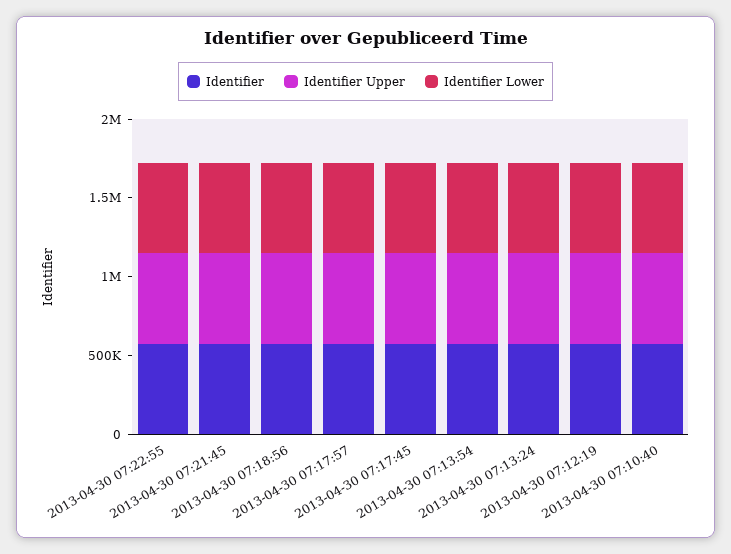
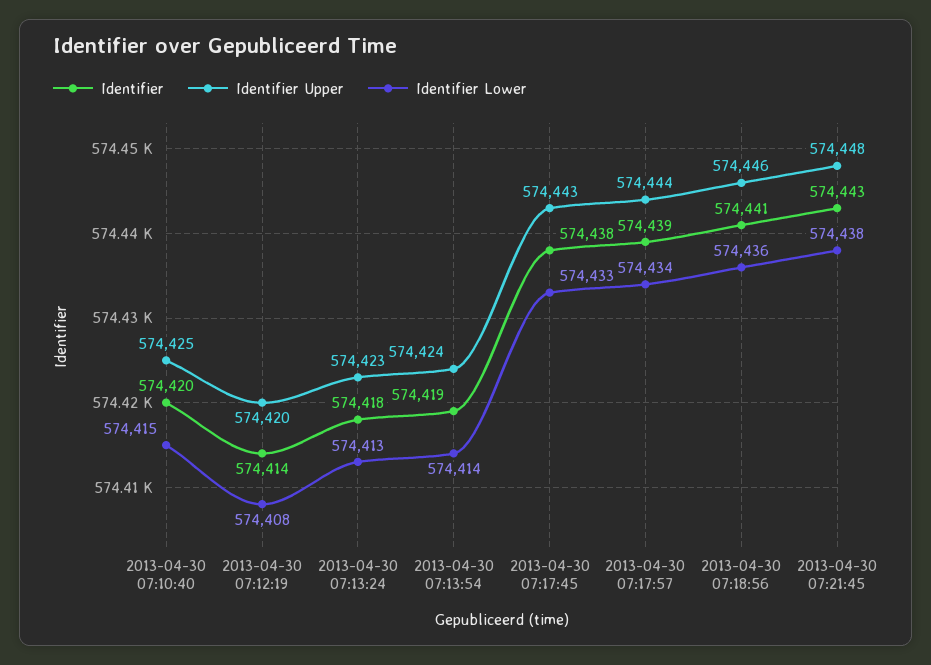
  {
    "Identifier": {
-     "2013-04-30 07:22:55": 600000,
      "2013-04-30 07:21:45": 574443,
      "2013-04-30 07:18:56": 574441,
      "2013-04-30 07:17:57": 574439,
      "2013-04-30 07:17:45": 574438,
      "2013-04-30 07:13:54": 574419,
      "2013-04-30 07:13:24": 574418,
      "2013-04-30 07:12:19": 574414,
      "2013-04-30 07:10:40": 574420
    },
    "Identifier Upper": {
-     "2013-04-30 07:22:55": 600000,
      "2013-04-30 07:21:45": 574448,
      "2013-04-30 07:18:56": 574446,
      "2013-04-30 07:17:57": 574444,
      "2013-04-30 07:17:45": 574443,
      "2013-04-30 07:13:54": 574424,
      "2013-04-30 07:13:24": 574423,
      "2013-04-30 07:12:19": 574420,
      "2013-04-30 07:10:40": 574425
    },
    "Identifier Lower": {
-     "2013-04-30 07:22:55": 600000,
      "2013-04-30 07:21:45": 574438,
      "2013-04-30 07:18:56": 574436,
      "2013-04-30 07:17:57": 574434,
      "2013-04-30 07:17:45": 574433,
      "2013-04-30 07:13:54": 574414,
      "2013-04-30 07:13:24": 574413,
      "2013-04-30 07:12:19": 574408,
      "2013-04-30 07:10:40": 574415
    }
  }

